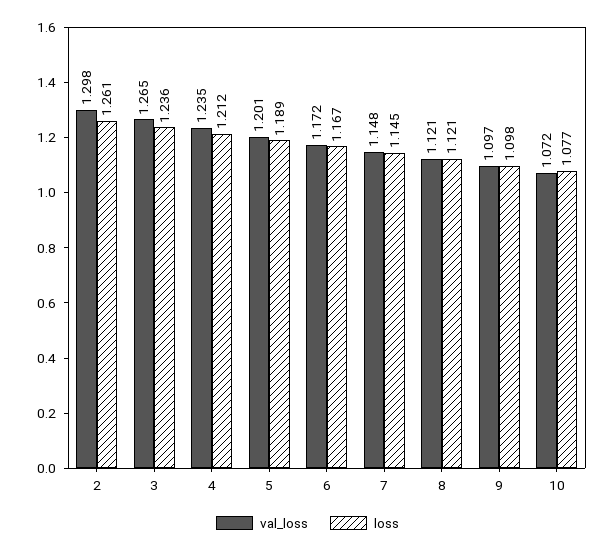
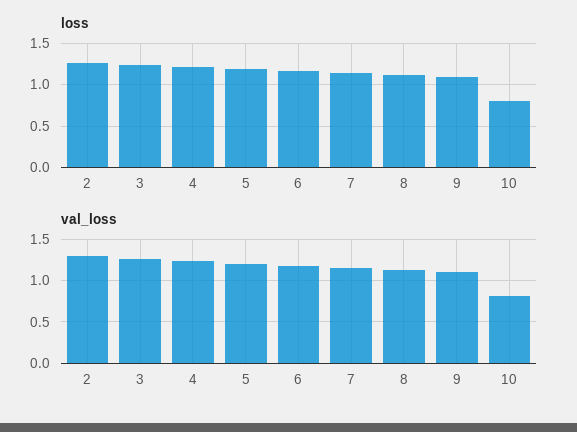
  {
    "val_loss": {
      "2": 1.298,
      "3": 1.265,
      "4": 1.235,
      "5": 1.201,
      "6": 1.172,
      "7": 1.148,
      "8": 1.121,
      "9": 1.097,
-     "10": 1.072
+     "10": 0.8
    },
    "loss": {
      "2": 1.261,
      "3": 1.236,
      "4": 1.212,
      "5": 1.189,
      "6": 1.167,
      "7": 1.145,
      "8": 1.121,
      "9": 1.098,
-     "10": 1.077
+     "10": 0.8
    }
  }

